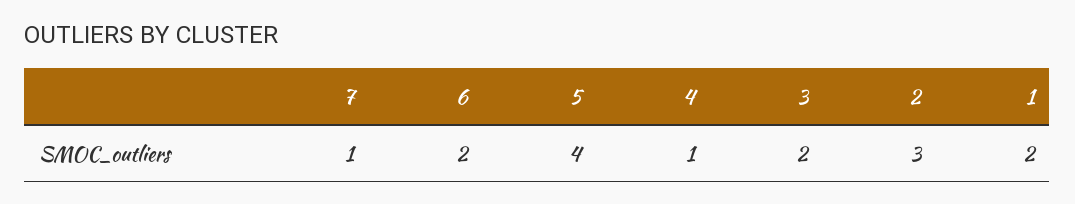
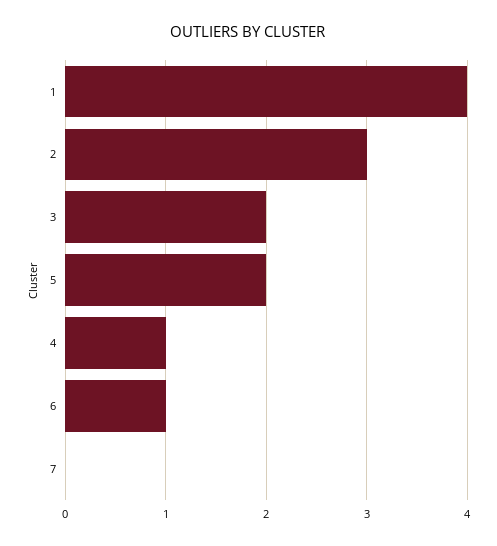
  {
-   "7": 1,
+   "7": 0,
-   "6": 2,
+   "6": 1,
-   "5": 4,
+   "5": 2,
    "4": 1,
    "3": 2,
    "2": 3,
-   "1": 2
+   "1": 4
  }

